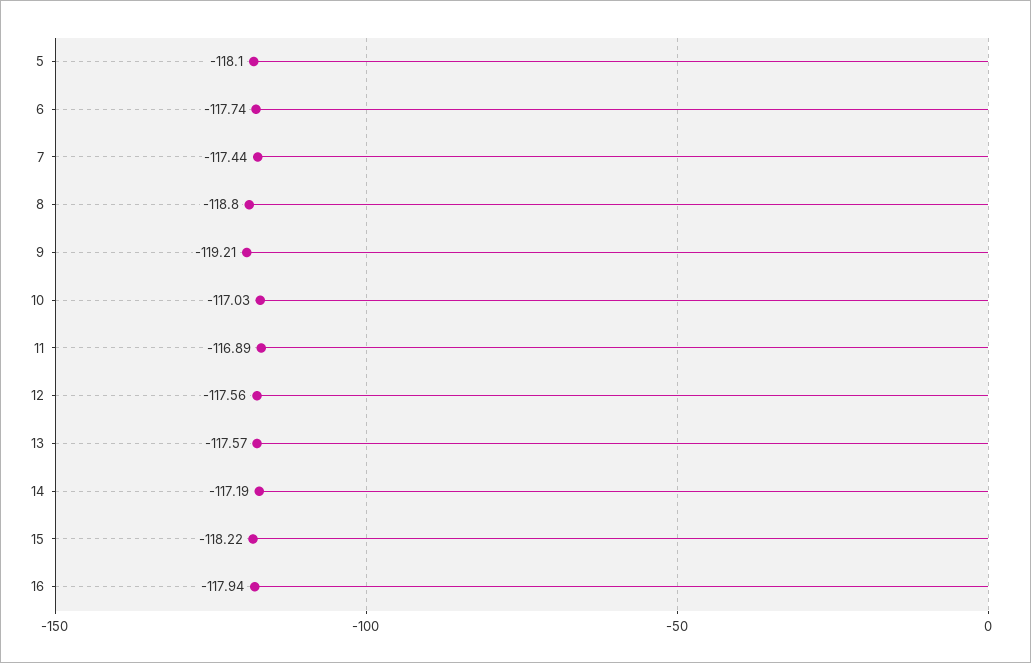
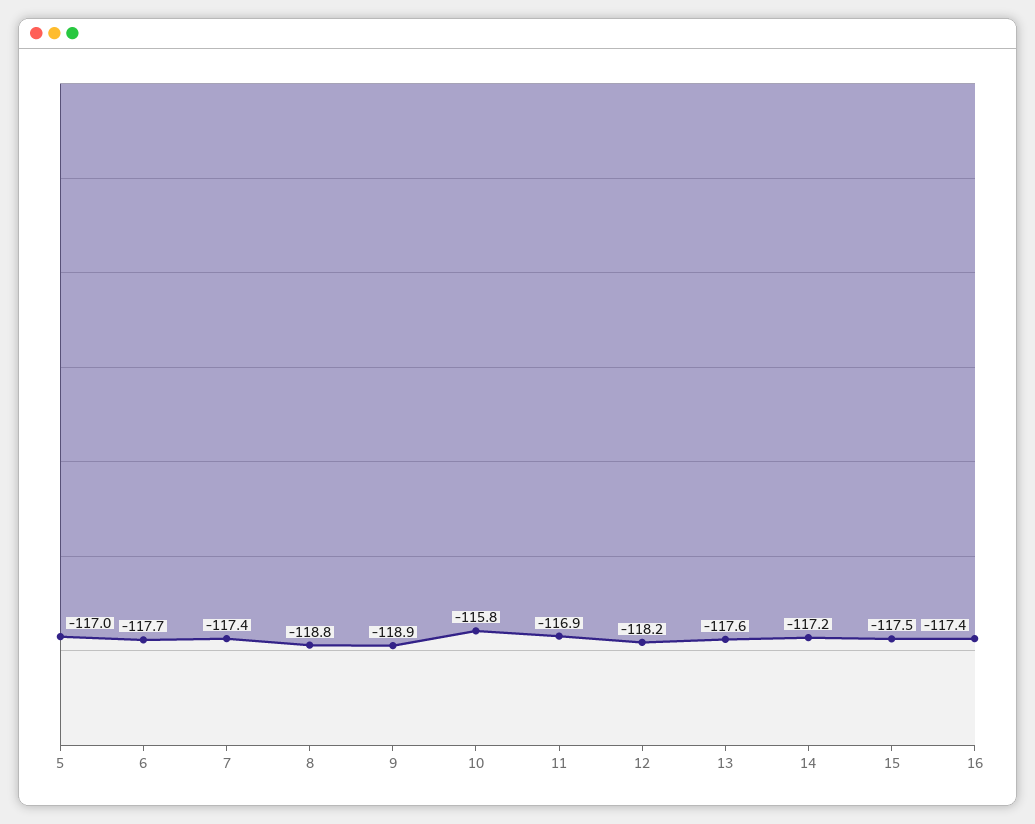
  {
-   "5": -118.1,
+   "5": -117,
    "6": -117.74,
    "7": -117.44,
    "8": -118.8,
-   "9": -119.21,
+   "9": -118.9,
-   "10": -117.03,
+   "10": -115.8,
    "11": -116.89,
-   "12": -117.56,
+   "12": -118.2,
    "13": -117.57,
    "14": -117.19,
-   "15": -118.22,
+   "15": -117.5,
-   "16": -117.94
+   "16": -117.4
  }

